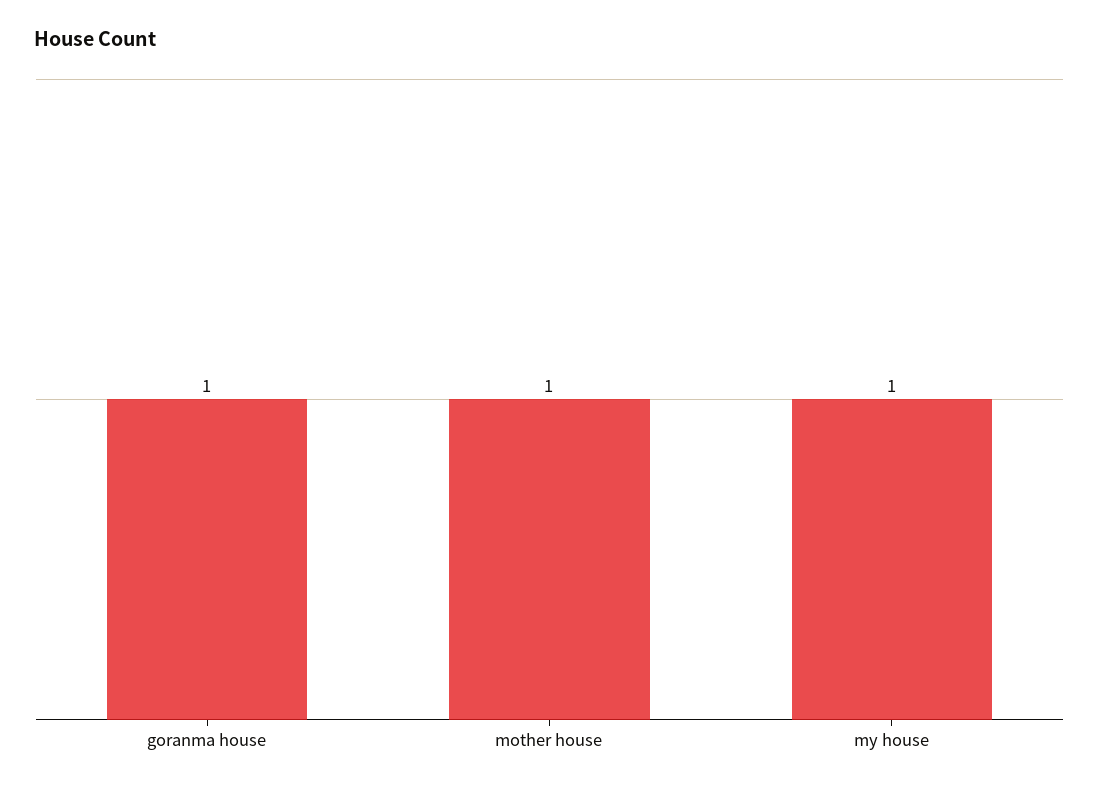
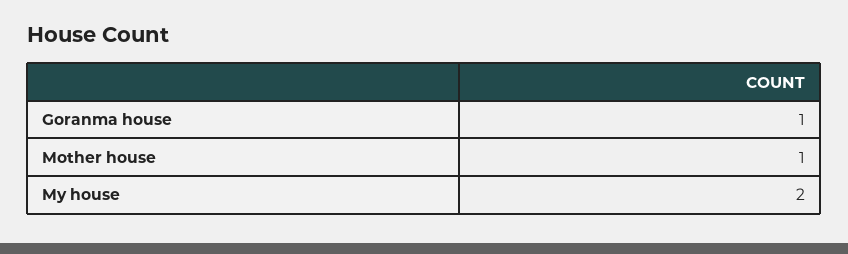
  {
    "goranma house": 1,
    "mother house": 1,
-   "my house": 1
+   "my house": 2
  }

